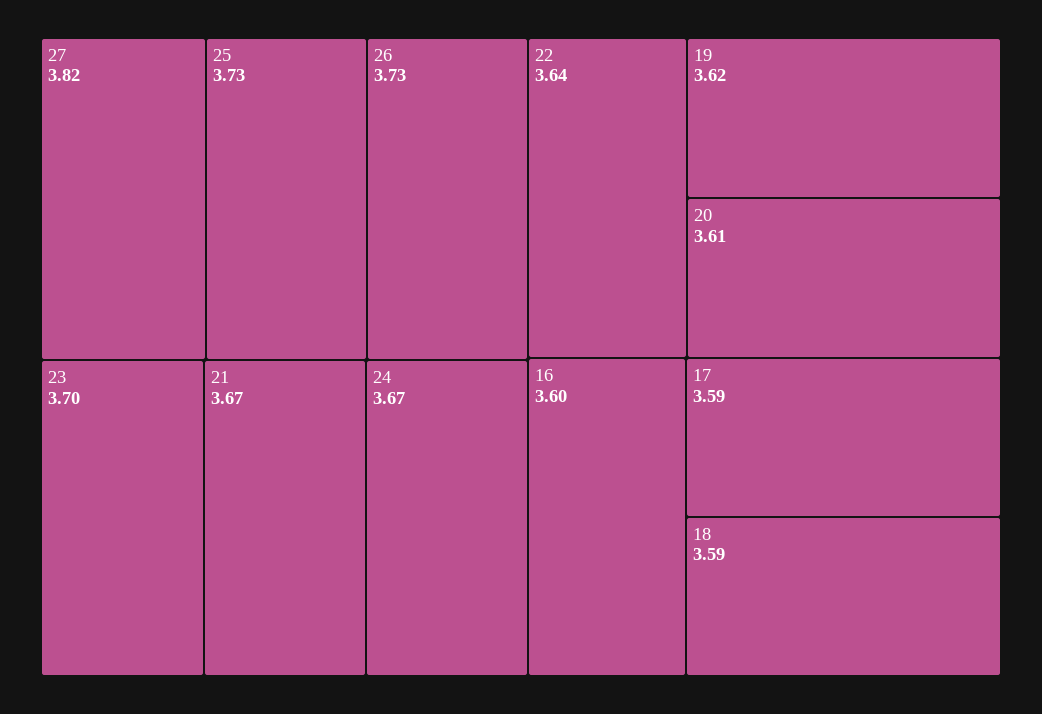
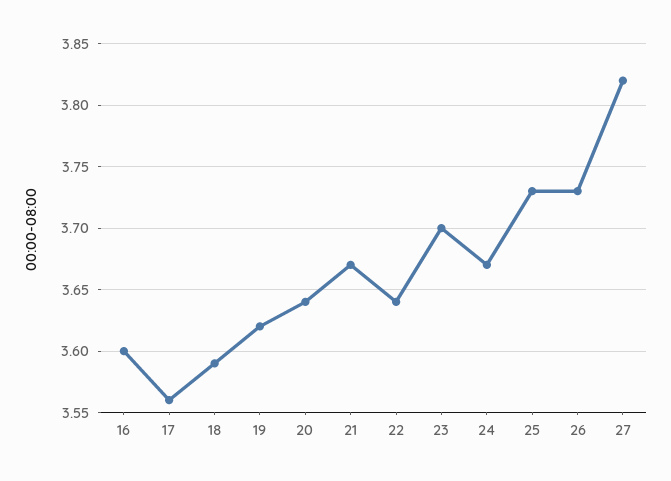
  {
    "27": 3.82,
    "25": 3.73,
    "26": 3.73,
    "23": 3.7,
    "21": 3.67,
    "24": 3.67,
    "22": 3.64,
    "19": 3.62,
-   "20": 3.61,
+   "20": 3.64,
    "16": 3.6,
-   "17": 3.59,
+   "17": 3.56,
    "18": 3.59
  }

